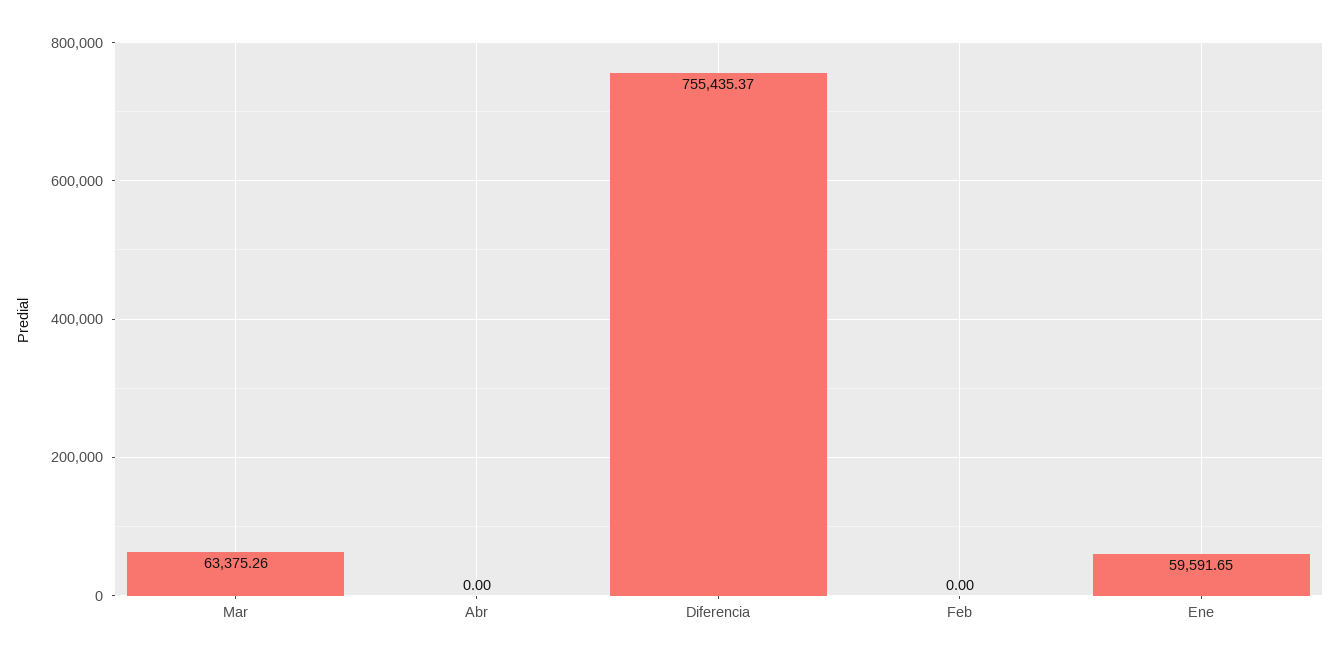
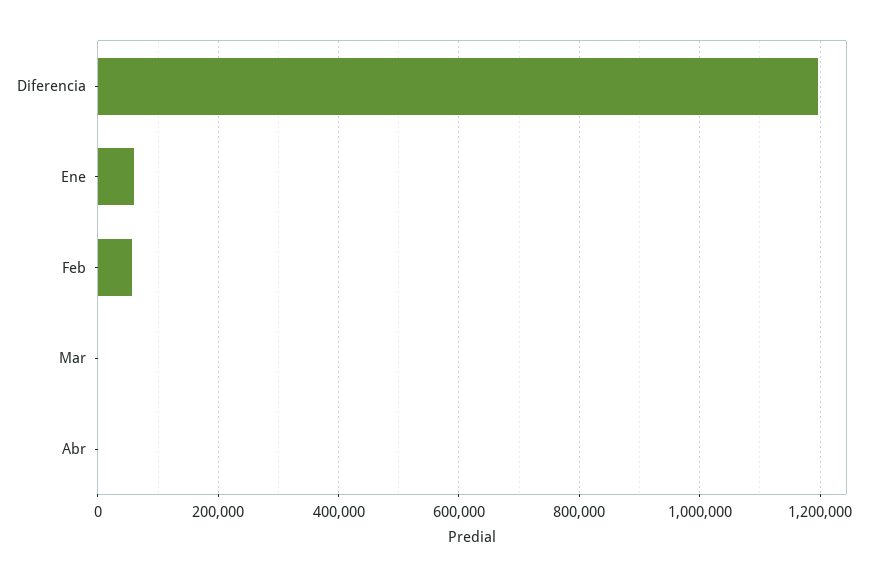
  {
-   "Mar": 63375.26,
+   "Mar": 0,
    "Abr": 0,
-   "Diferencia": 755435.37,
+   "Diferencia": 1200000,
-   "Feb": 0,
+   "Feb": 60000,
    "Ene": 59591.65
  }

